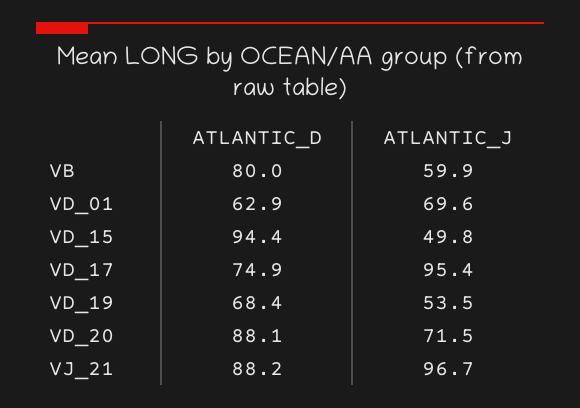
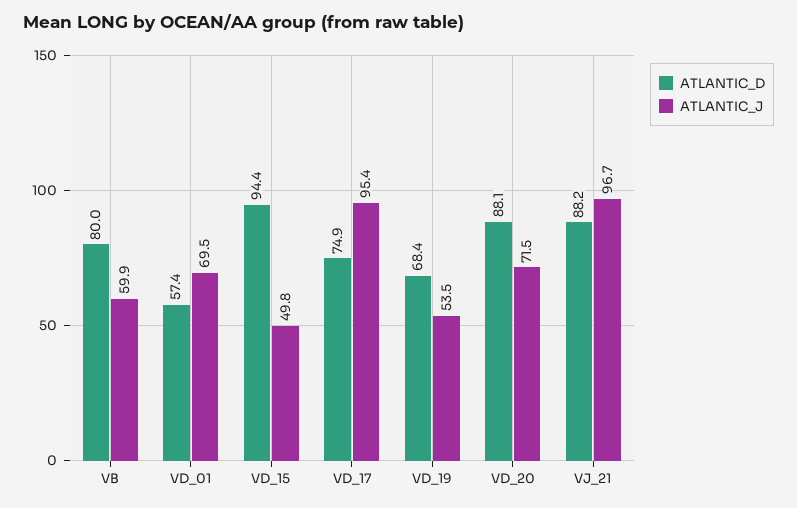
  {
    "ATLANTIC_D": {
      "VB": 80,
-     "VD_01": 62.9,
+     "VD_01": 57.4,
      "VD_15": 94.4,
      "VD_17": 74.9,
      "VD_19": 68.4,
      "VD_20": 88.1,
      "VJ_21": 88.2
    },
    "ATLANTIC_J": {
      "VB": 59.9,
-     "VD_01": 69.6,
+     "VD_01": 69.5,
      "VD_15": 49.8,
      "VD_17": 95.4,
      "VD_19": 53.5,
      "VD_20": 71.5,
      "VJ_21": 96.7
    }
  }

